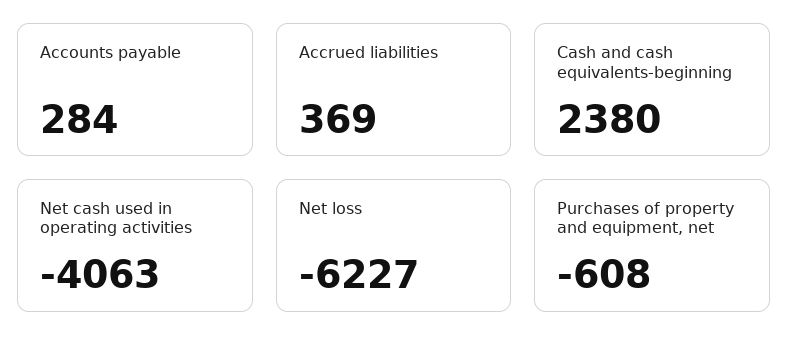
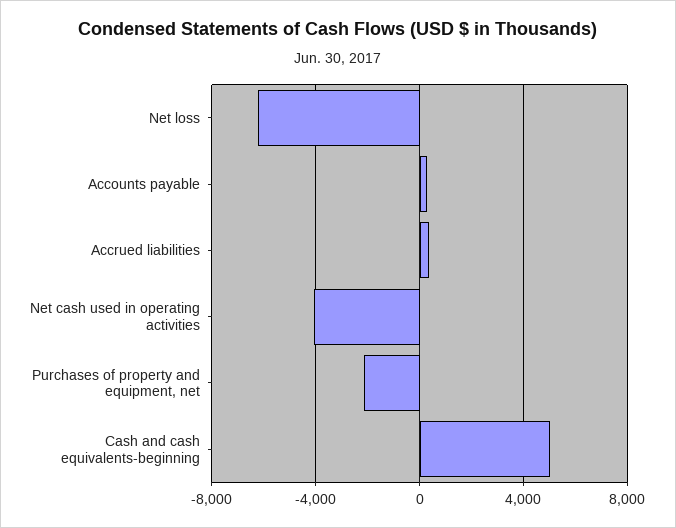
  {
    "Accounts payable": 284,
    "Accrued liabilities": 369,
-   "Cash and cash equivalents-beginning": 2380,
+   "Cash and cash equivalents-beginning": 5000,
    "Net cash used in operating activities": -4063,
    "Net loss": -6227,
-   "Purchases of property and equipment, net": -608
+   "Purchases of property and equipment, net": -2000
  }

